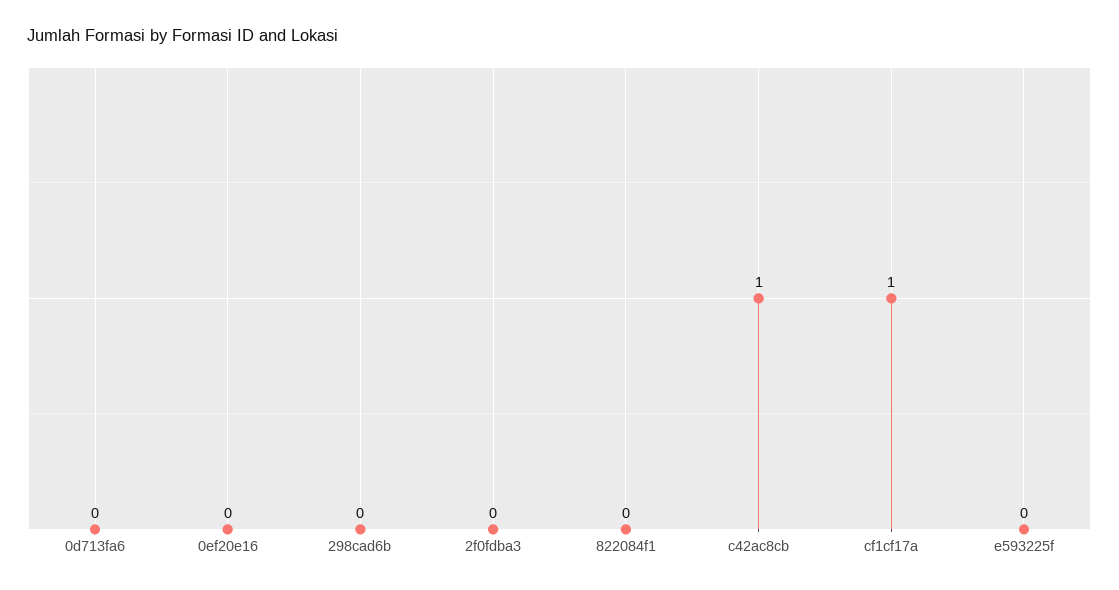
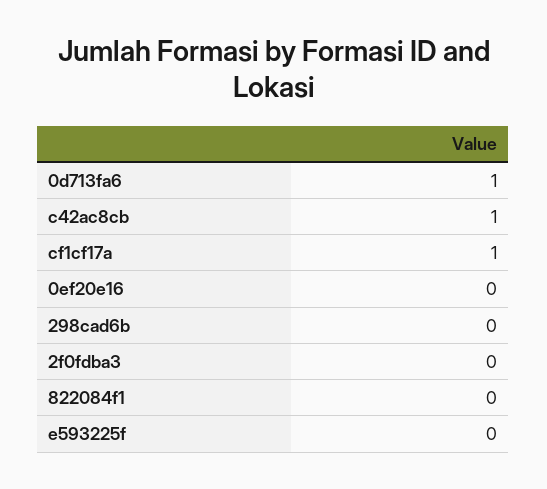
  {
-   "0d713fa6": 0,
+   "0d713fa6": 1,
    "0ef20e16": 0,
    "298cad6b": 0,
    "2f0fdba3": 0,
    "822084f1": 0,
    "c42ac8cb": 1,
    "cf1cf17a": 1,
    "e593225f": 0
  }

